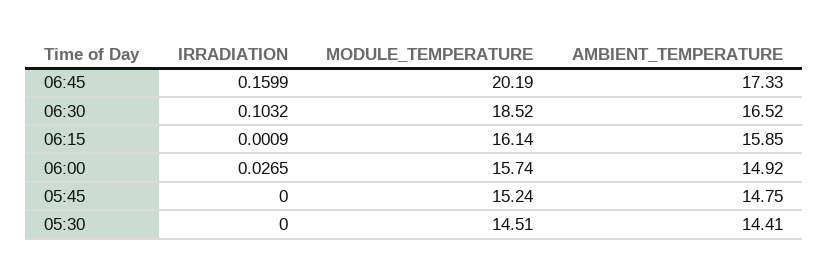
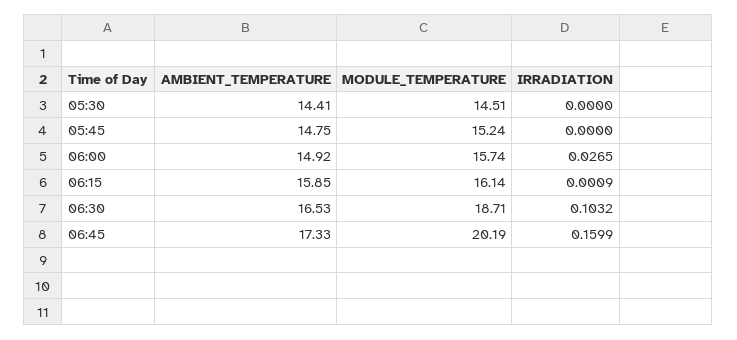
  {
    "IRRADIATION": {
      "06:45": 0.1599,
      "06:30": 0.1032,
      "06:15": 0.0009,
      "06:00": 0.0265,
      "05:45": 0,
      "05:30": 0
    },
    "MODULE_TEMPERATURE": {
      "06:45": 20.19,
-     "06:30": 18.52,
+     "06:30": 18.71,
      "06:15": 16.14,
      "06:00": 15.74,
      "05:45": 15.24,
      "05:30": 14.51
    },
    "AMBIENT_TEMPERATURE": {
      "06:45": 17.33,
-     "06:30": 16.52,
+     "06:30": 16.53,
      "06:15": 15.85,
      "06:00": 14.92,
      "05:45": 14.75,
      "05:30": 14.41
    }
  }

